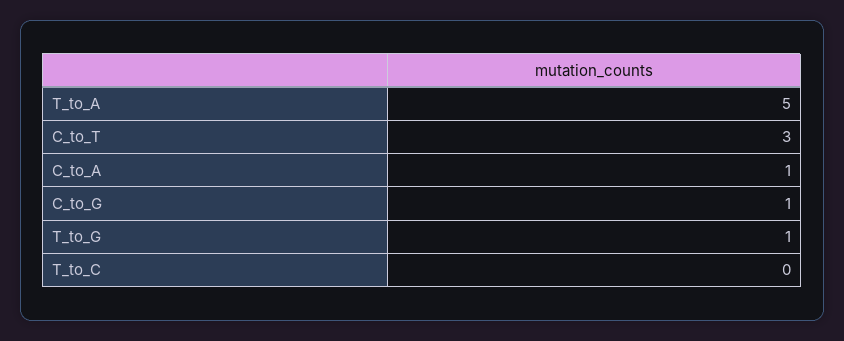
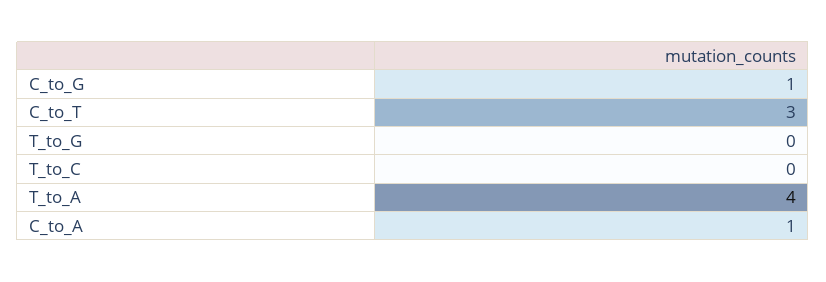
  {
-   "T_to_A": 5,
+   "T_to_A": 4,
    "C_to_T": 3,
    "C_to_A": 1,
    "C_to_G": 1,
-   "T_to_G": 1,
+   "T_to_G": 0,
    "T_to_C": 0
  }

